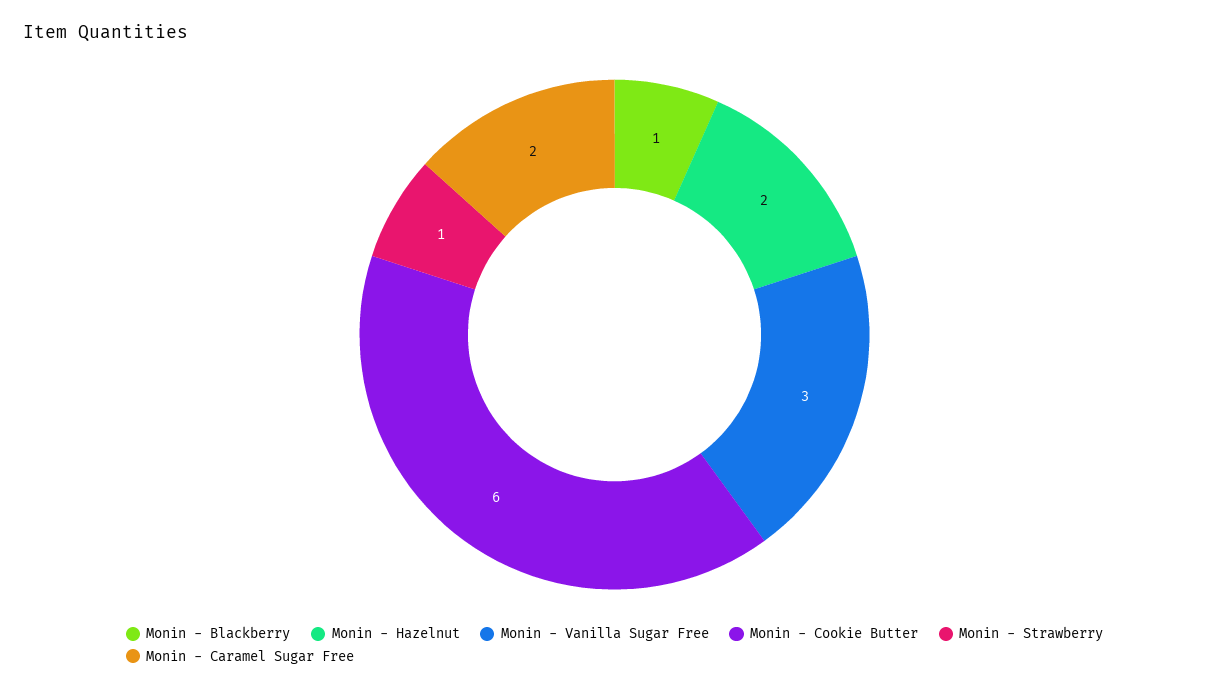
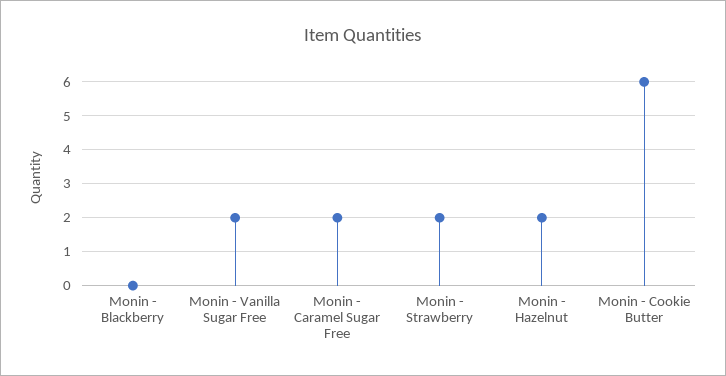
  {
-   "Monin - Blackberry": 1,
+   "Monin - Blackberry": 0,
    "Monin - Hazelnut": 2,
-   "Monin - Vanilla Sugar Free": 3,
+   "Monin - Vanilla Sugar Free": 2,
    "Monin - Cookie Butter": 6,
-   "Monin - Strawberry": 1,
+   "Monin - Strawberry": 2,
    "Monin - Caramel Sugar Free": 2
  }

